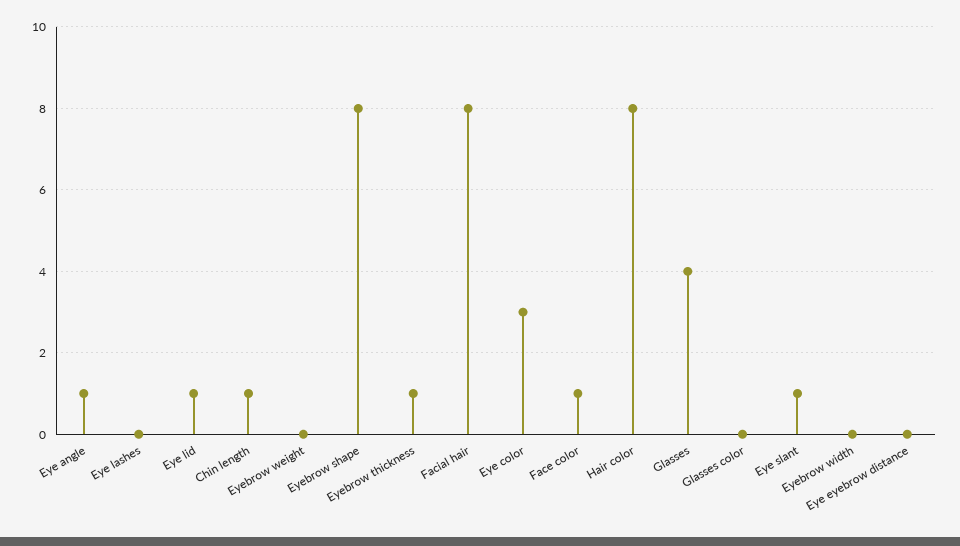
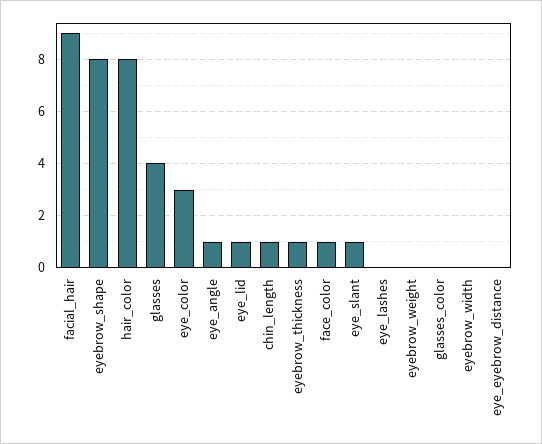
  {
    "Eye angle": 1,
    "Eye lashes": 0,
    "Eye lid": 1,
    "Chin length": 1,
    "Eyebrow weight": 0,
    "Eyebrow shape": 8,
    "Eyebrow thickness": 1,
-   "Facial hair": 8,
+   "Facial hair": 9,
    "Eye color": 3,
    "Face color": 1,
    "Hair color": 8,
    "Glasses": 4,
    "Glasses color": 0,
    "Eye slant": 1,
    "Eyebrow width": 0,
    "Eye eyebrow distance": 0
  }

